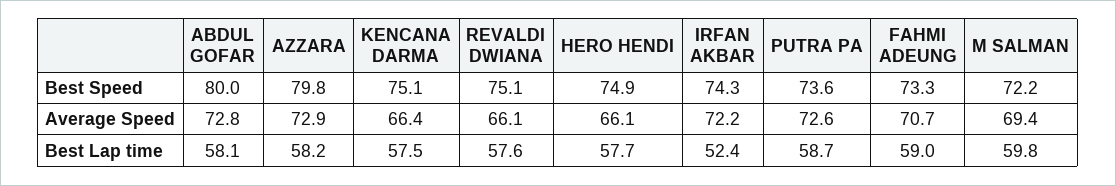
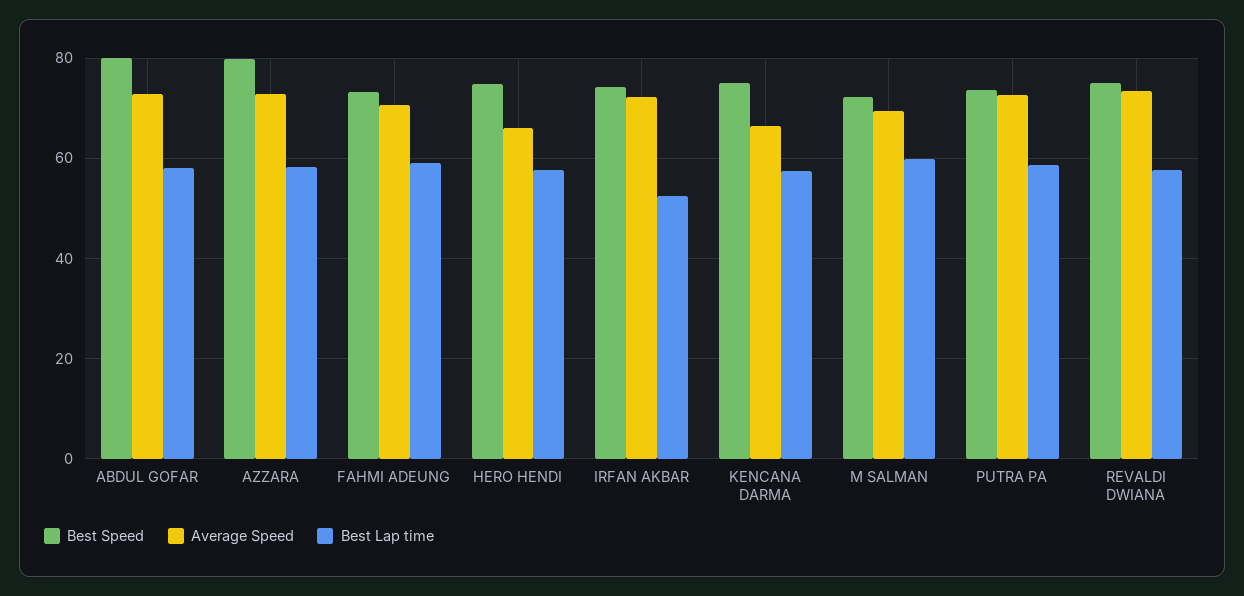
  {
    "Best Speed": {
      "ABDUL GOFAR": 80,
      "AZZARA": 79.8,
      "KENCANA DARMA": 75.1,
      "REVALDI DWIANA": 75.1,
      "HERO HENDI": 74.9,
      "IRFAN AKBAR": 74.3,
      "PUTRA PA": 73.6,
      "FAHMI ADEUNG": 73.3,
      "M SALMAN": 72.2
    },
    "Average Speed": {
      "ABDUL GOFAR": 72.8,
      "AZZARA": 72.9,
      "KENCANA DARMA": 66.4,
-     "REVALDI DWIANA": 66.1,
+     "REVALDI DWIANA": 74,
      "HERO HENDI": 66.1,
      "IRFAN AKBAR": 72.2,
      "PUTRA PA": 72.6,
      "FAHMI ADEUNG": 70.7,
      "M SALMAN": 69.4
    },
    "Best Lap time": {
      "ABDUL GOFAR": 58.1,
      "AZZARA": 58.2,
      "KENCANA DARMA": 57.5,
      "REVALDI DWIANA": 57.6,
      "HERO HENDI": 57.7,
      "IRFAN AKBAR": 52.4,
      "PUTRA PA": 58.7,
      "FAHMI ADEUNG": 59,
      "M SALMAN": 59.8
    }
  }

